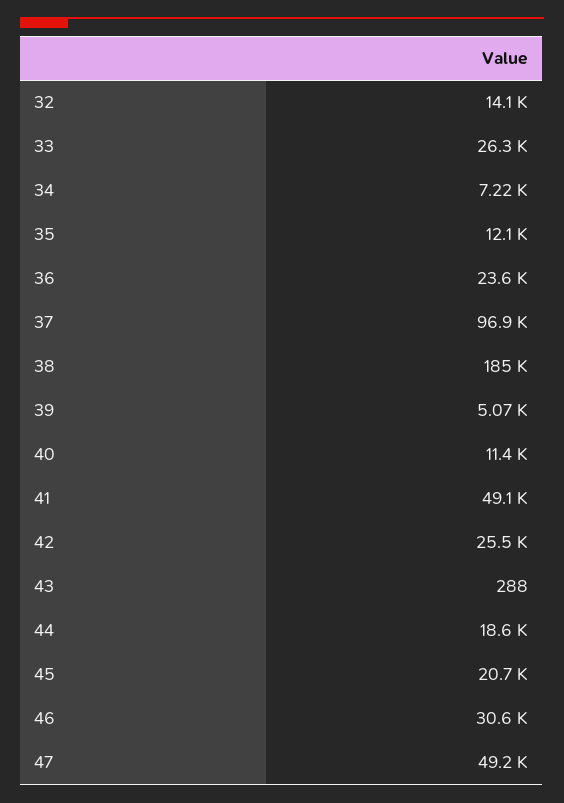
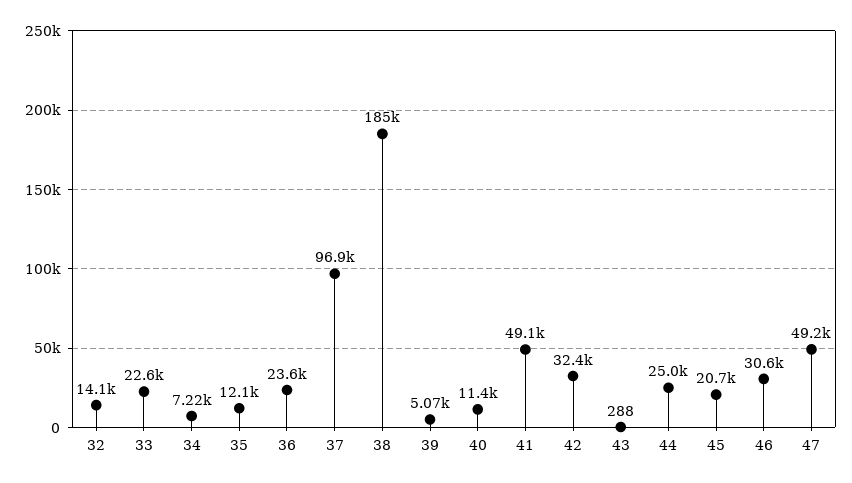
  {
    "32": 14100,
-   "33": 26300,
+   "33": 22600,
    "34": 7220,
    "35": 12100,
    "36": 23600,
    "37": 96900,
    "38": 185000,
    "39": 5070,
    "40": 11400,
    "41": 49100,
-   "42": 25500,
+   "42": 32400,
    "43": 288,
-   "44": 18600,
+   "44": 25000,
    "45": 20700,
    "46": 30600,
    "47": 49200
  }

